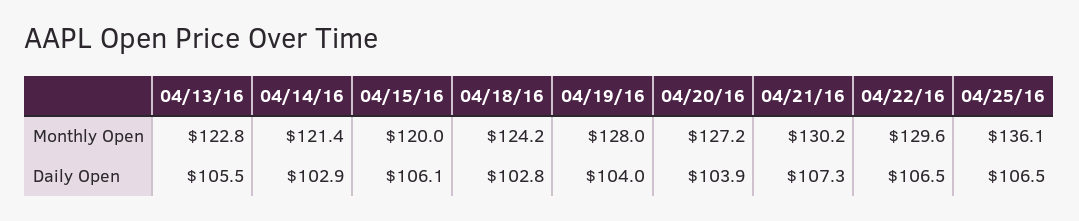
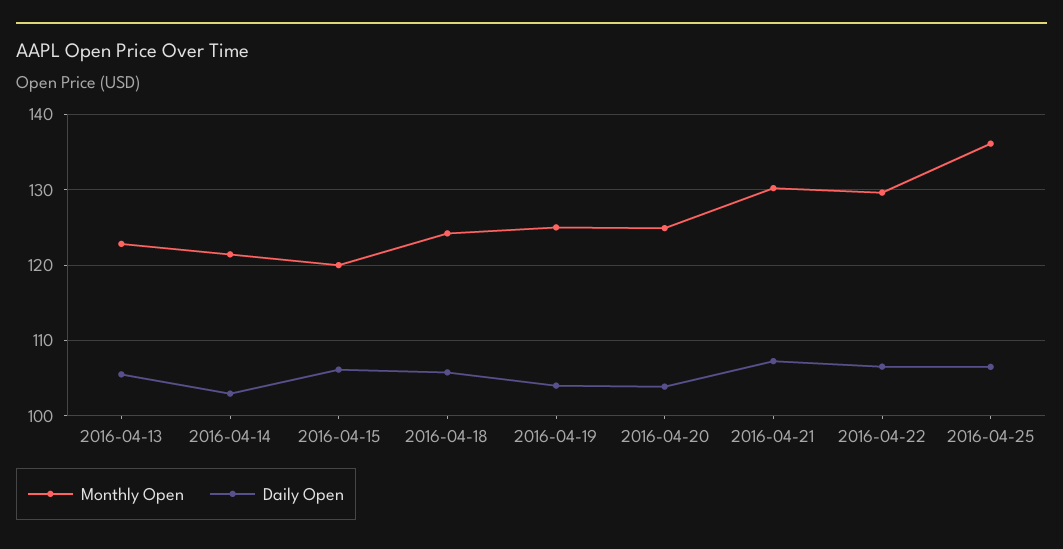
  {
    "Monthly Open": {
      "04/13/16": 122.8,
      "04/14/16": 121.4,
      "04/15/16": 120,
      "04/18/16": 124.2,
-     "04/19/16": 128,
+     "04/19/16": 125,
-     "04/20/16": 127.2,
+     "04/20/16": 125,
      "04/21/16": 130.2,
      "04/22/16": 129.6,
      "04/25/16": 136.1
    },
    "Daily Open": {
      "04/13/16": 105.5,
      "04/14/16": 102.9,
      "04/15/16": 106.1,
-     "04/18/16": 102.8,
+     "04/18/16": 106,
      "04/19/16": 104,
      "04/20/16": 103.9,
      "04/21/16": 107.3,
      "04/22/16": 106.5,
      "04/25/16": 106.5
    }
  }

